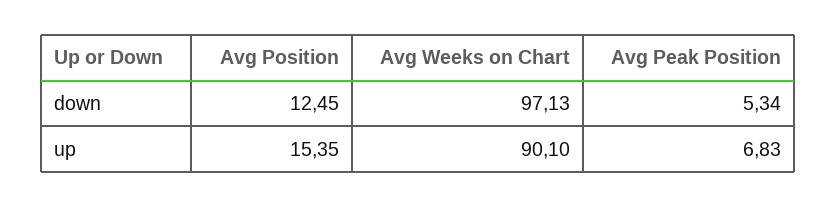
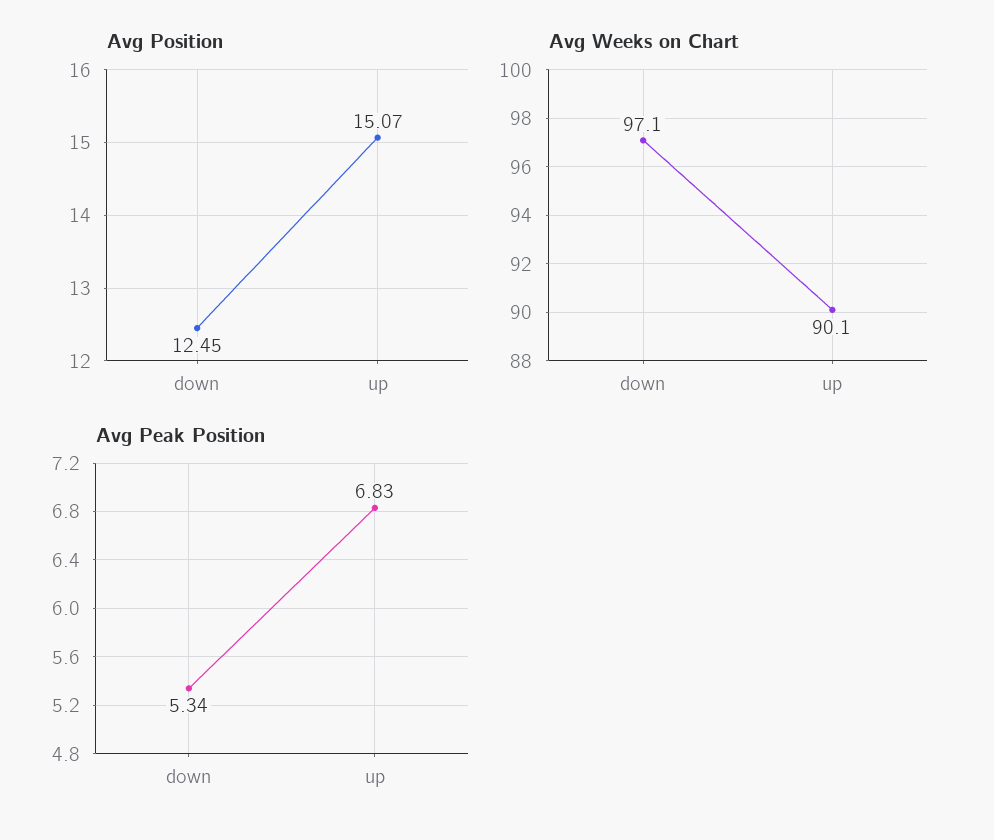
  {
    "Avg Position": {
      "down": 12.45,
-     "up": 15.35
+     "up": 15.07
    },
    "Avg Weeks on Chart": {
      "down": 97.13,
      "up": 90.1
    },
    "Avg Peak Position": {
      "down": 5.34,
      "up": 6.83
    }
  }

